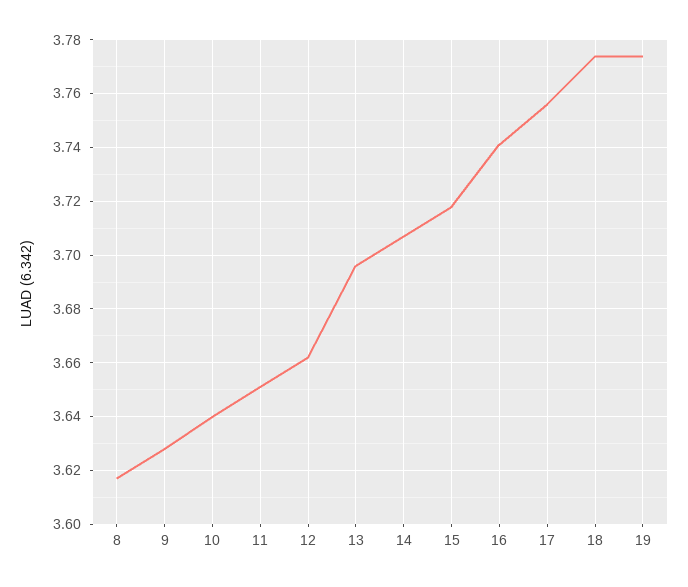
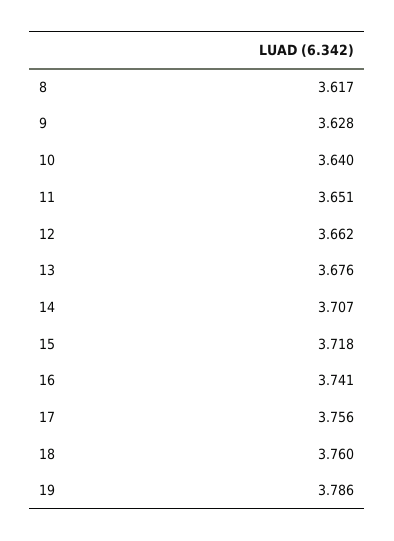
  {
    "8": 3.617,
    "9": 3.628,
    "10": 3.64,
    "11": 3.651,
    "12": 3.662,
-   "13": 3.695,
+   "13": 3.676,
    "14": 3.707,
    "15": 3.718,
    "16": 3.741,
    "17": 3.756,
-   "18": 3.775,
+   "18": 3.76,
-   "19": 3.775
+   "19": 3.786
  }

